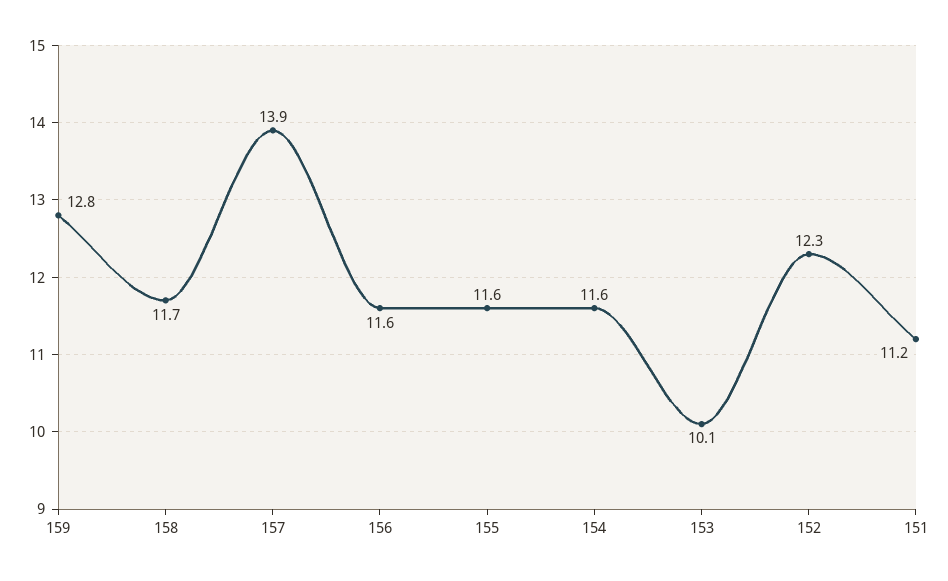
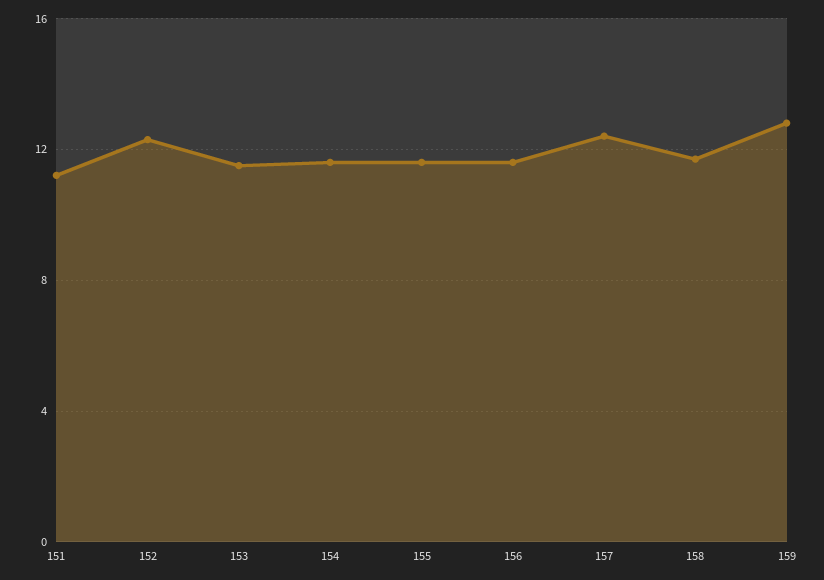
  {
    "159": 12.8,
    "158": 11.7,
-   "157": 13.9,
+   "157": 12.5,
    "156": 11.6,
    "155": 11.6,
    "154": 11.6,
-   "153": 10.1,
+   "153": 11.5,
    "152": 12.3,
    "151": 11.2
  }

